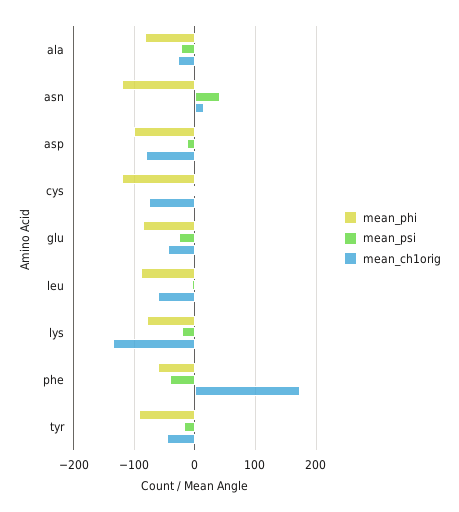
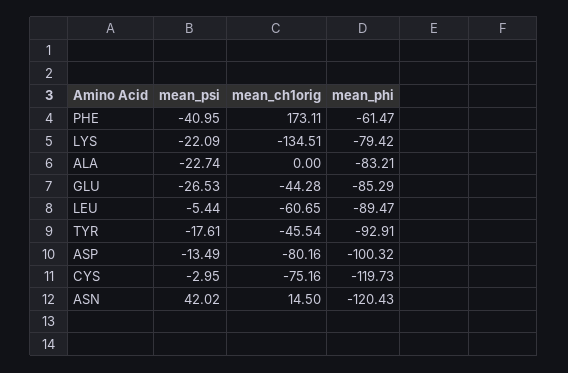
  {
    "mean_phi": {
      "ala": -83.21,
      "asn": -120.43,
      "asp": -100.32,
      "cys": -119.73,
      "glu": -85.29,
      "leu": -89.47,
      "lys": -79.42,
      "phe": -61.47,
      "tyr": -92.91
    },
    "mean_psi": {
      "ala": -22.74,
      "asn": 42.02,
      "asp": -13.49,
      "cys": -2.95,
      "glu": -26.53,
      "leu": -5.44,
      "lys": -22.09,
      "phe": -40.95,
      "tyr": -17.61
    },
    "mean_ch1orig": {
-     "ala": -30,
+     "ala": 0,
      "asn": 14.5,
      "asp": -80.16,
      "cys": -75.16,
      "glu": -44.28,
      "leu": -60.65,
      "lys": -134.51,
      "phe": 173.11,
      "tyr": -45.54
    }
  }

